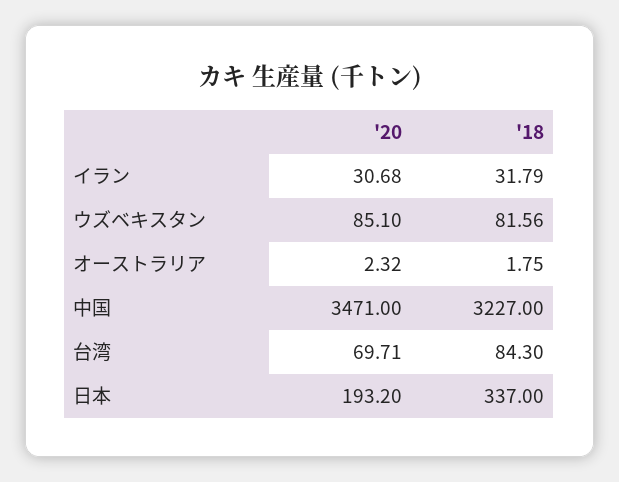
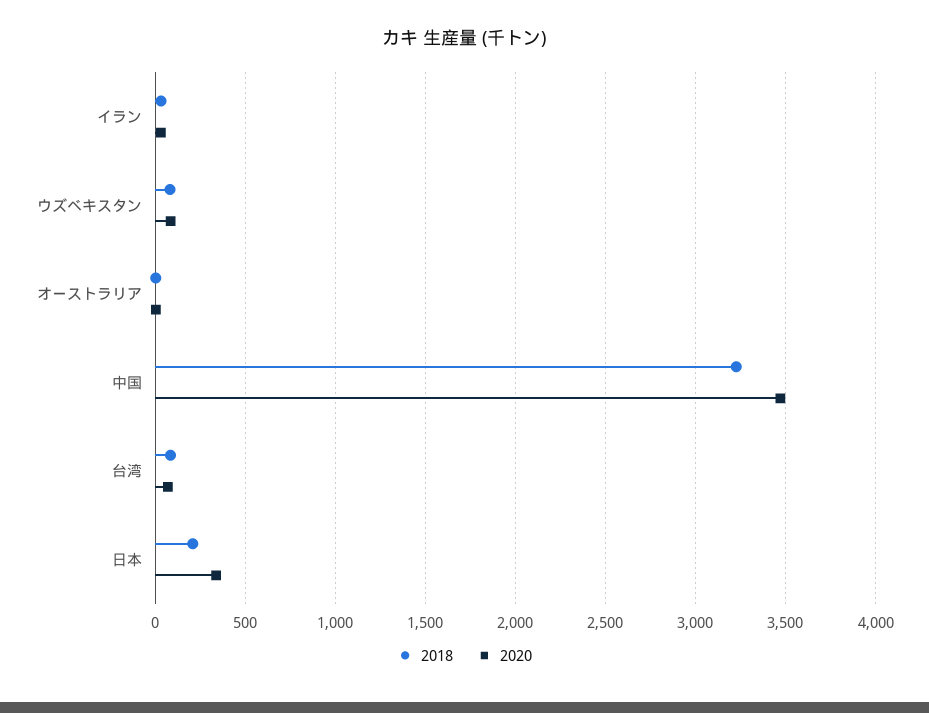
  {
    "'20": {
      "イラン": 30.68,
      "ウズベキスタン": 85.1,
      "オーストラリア": 2.32,
      "中国": 3471,
      "台湾": 69.71,
-     "日本": 193.2
+     "日本": 350
    },
    "'18": {
      "イラン": 31.79,
      "ウズベキスタン": 81.56,
      "オーストラリア": 1.75,
      "中国": 3227,
      "台湾": 84.3,
-     "日本": 337
+     "日本": 200
    }
  }

